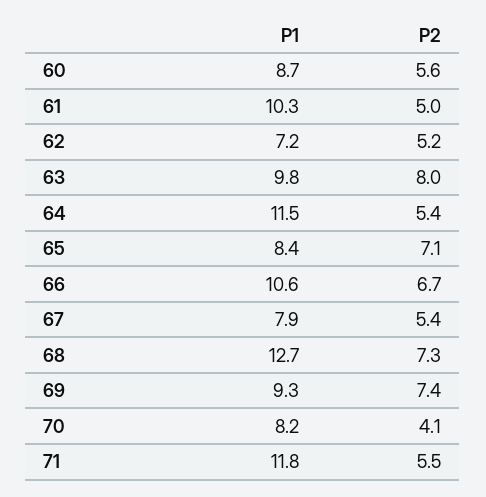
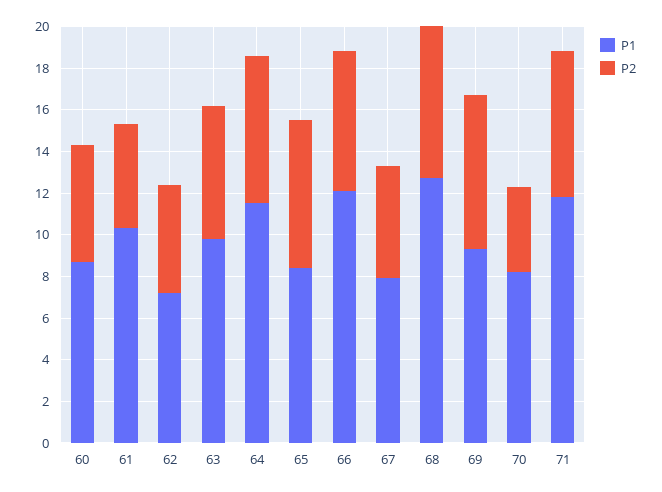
  {
    "P1": {
      "60": 8.7,
      "61": 10.3,
      "62": 7.2,
      "63": 9.8,
      "64": 11.5,
      "65": 8.4,
-     "66": 10.6,
+     "66": 12,
      "67": 7.9,
      "68": 12.7,
      "69": 9.3,
      "70": 8.2,
      "71": 11.8
    },
    "P2": {
      "60": 5.6,
      "61": 5,
      "62": 5.2,
-     "63": 8,
+     "63": 6.5,
-     "64": 5.4,
+     "64": 7,
      "65": 7.1,
      "66": 6.7,
      "67": 5.4,
      "68": 7.3,
      "69": 7.4,
      "70": 4.1,
-     "71": 5.5
+     "71": 7
    }
  }

